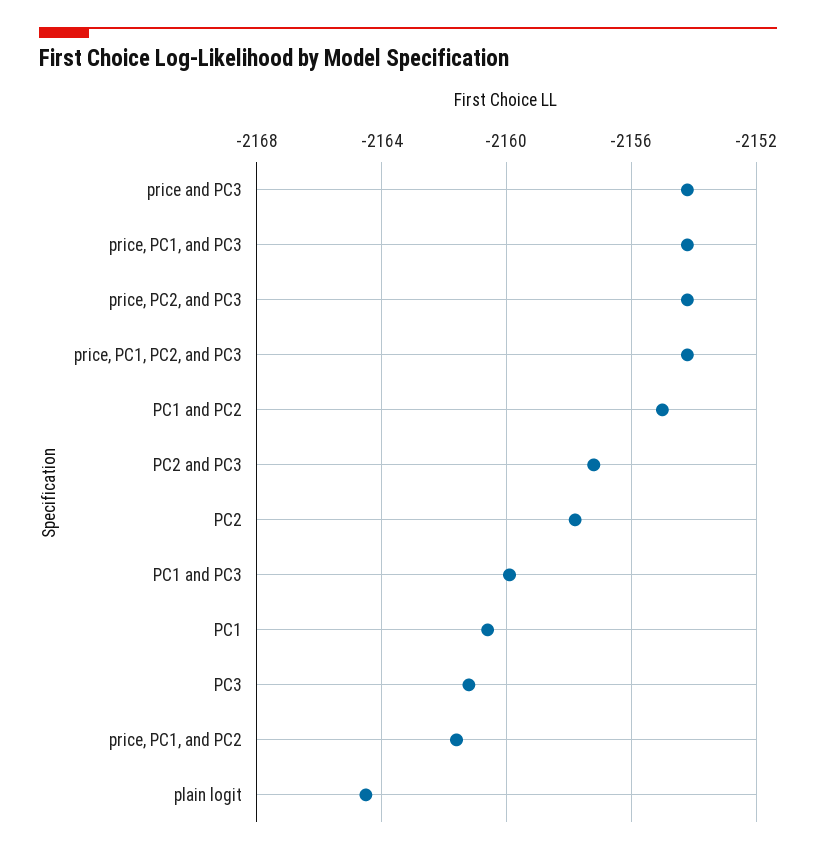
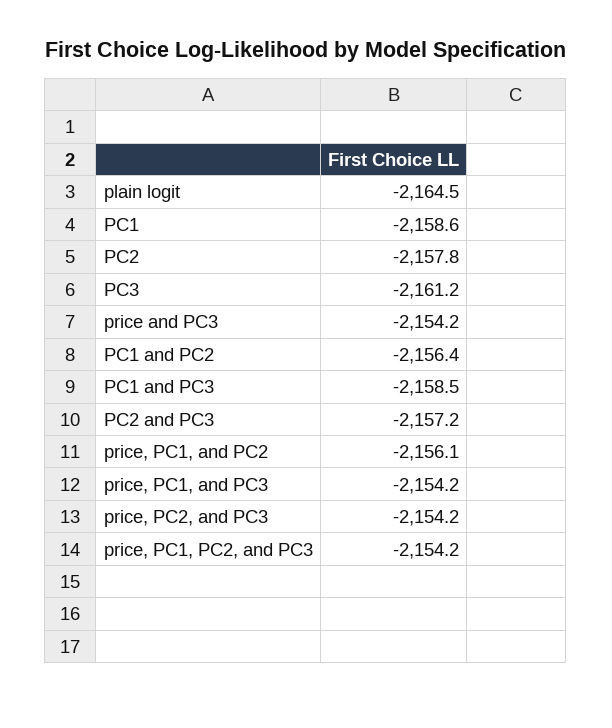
  {
    "price and PC3": -2154.2,
    "price, PC1, and PC3": -2154.2,
    "price, PC2, and PC3": -2154.2,
    "price, PC1, PC2, and PC3": -2154.2,
-   "PC1 and PC2": -2155,
+   "PC1 and PC2": -2156.4,
    "PC2 and PC3": -2157.2,
    "PC2": -2157.8,
-   "PC1 and PC3": -2160,
+   "PC1 and PC3": -2158.5,
-   "PC1": -2160.5,
+   "PC1": -2158.6,
    "PC3": -2161.2,
-   "price, PC1, and PC2": -2161.5,
+   "price, PC1, and PC2": -2156.1,
    "plain logit": -2164.5
  }

